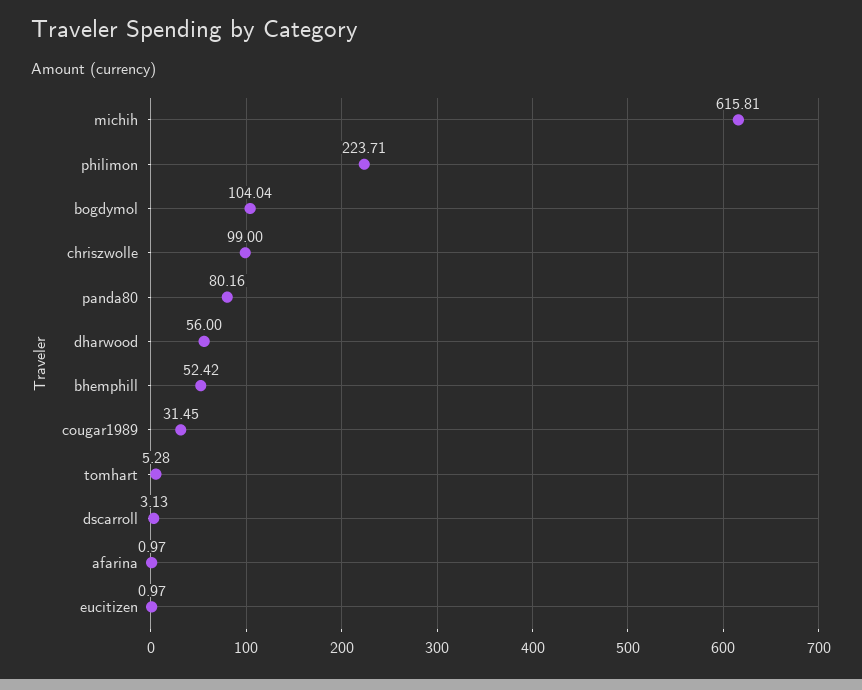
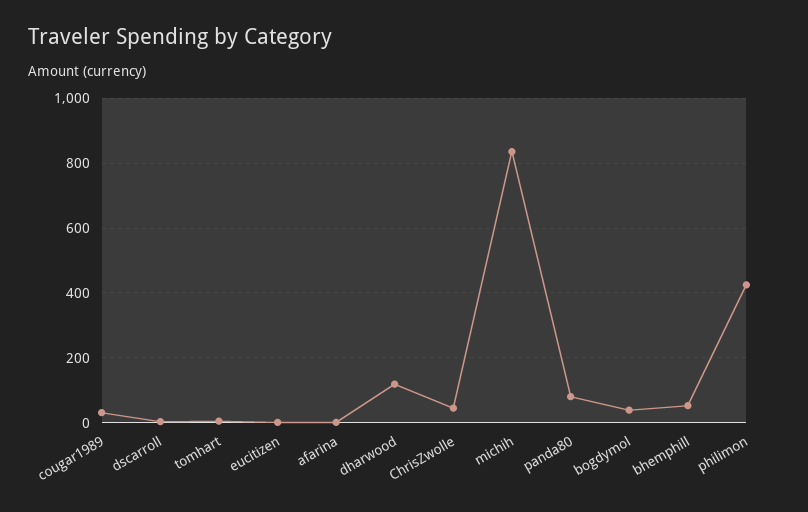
  {
-   "michih": 615.81,
+   "michih": 840,
-   "philimon": 223.71,
+   "philimon": 420,
-   "bogdymol": 104.04,
+   "bogdymol": 40,
-   "chriszwolle": 99,
+   "chriszwolle": 40,
    "panda80": 80.16,
-   "dharwood": 56,
+   "dharwood": 120,
    "bhemphill": 52.42,
    "cougar1989": 31.45,
    "tomhart": 5.28,
    "dscarroll": 3.13,
    "afarina": 0.97,
    "eucitizen": 0.97
  }

